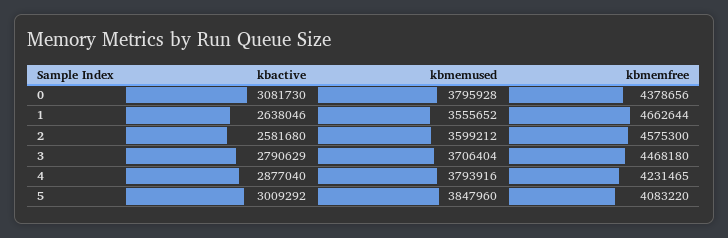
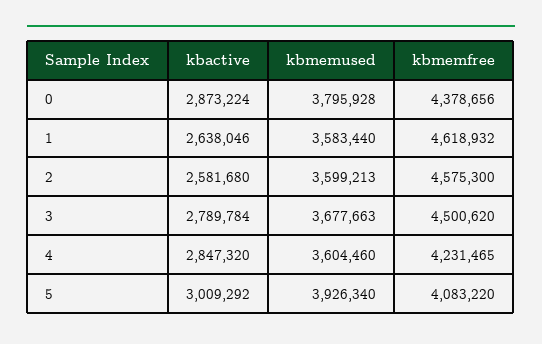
  {
    "kbactive": {
-     "0": 3081730,
+     "0": 2873224,
      "1": 2638046,
      "2": 2581680,
-     "3": 2790629,
+     "3": 2789784,
-     "4": 2877040,
+     "4": 2847320,
      "5": 3009292
    },
    "kbmemused": {
      "0": 3795928,
-     "1": 3555652,
+     "1": 3583440,
-     "2": 3599212,
+     "2": 3599213,
-     "3": 3706404,
+     "3": 3677663,
-     "4": 3793916,
+     "4": 3604460,
-     "5": 3847960
+     "5": 3926340
    },
    "kbmemfree": {
      "0": 4378656,
-     "1": 4662644,
+     "1": 4618932,
      "2": 4575300,
-     "3": 4468180,
+     "3": 4500620,
      "4": 4231465,
      "5": 4083220
    }
  }

